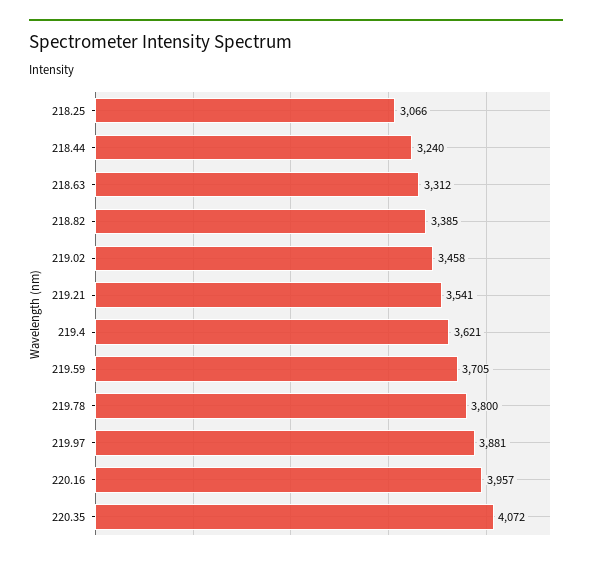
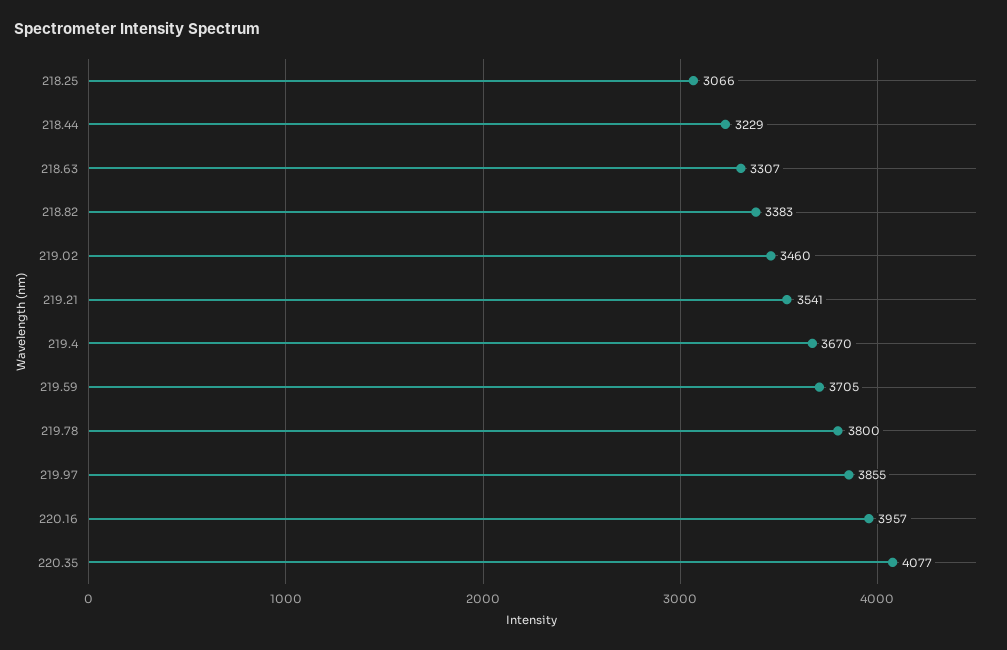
  {
    "218.25": 3066,
-   "218.44": 3240,
+   "218.44": 3229,
-   "218.63": 3312,
+   "218.63": 3307,
-   "218.82": 3385,
+   "218.82": 3383,
-   "219.02": 3458,
+   "219.02": 3460,
    "219.21": 3541,
-   "219.4": 3621,
+   "219.4": 3670,
    "219.59": 3705,
    "219.78": 3800,
-   "219.97": 3881,
+   "219.97": 3855,
    "220.16": 3957,
-   "220.35": 4072
+   "220.35": 4077
  }

